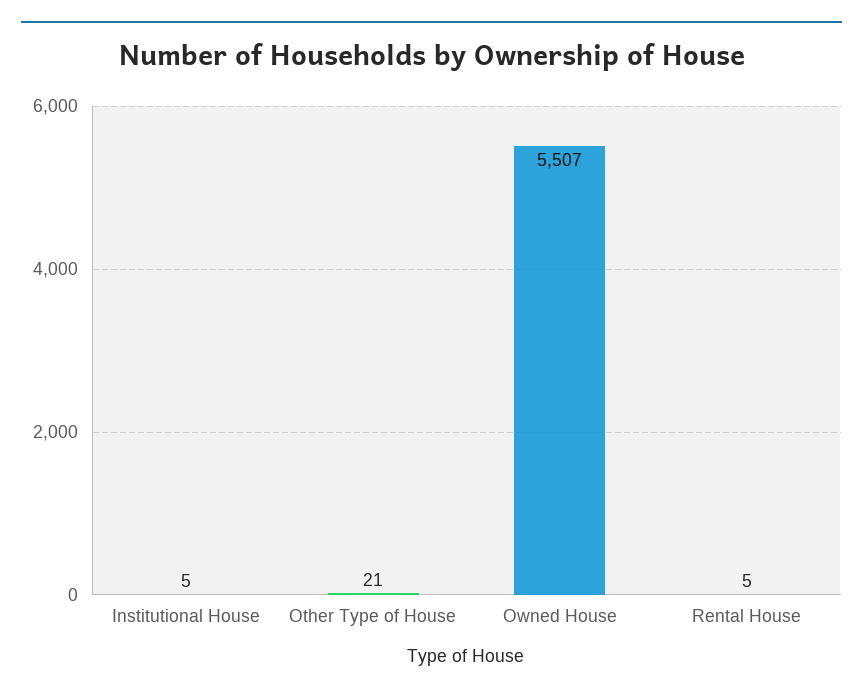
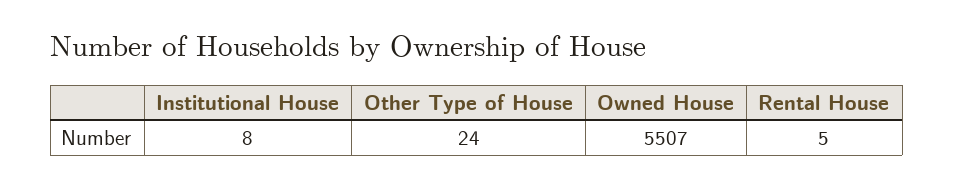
  {
-   "Institutional House": 5,
+   "Institutional House": 8,
-   "Other Type of House": 21,
+   "Other Type of House": 24,
    "Owned House": 5507,
    "Rental House": 5
  }

